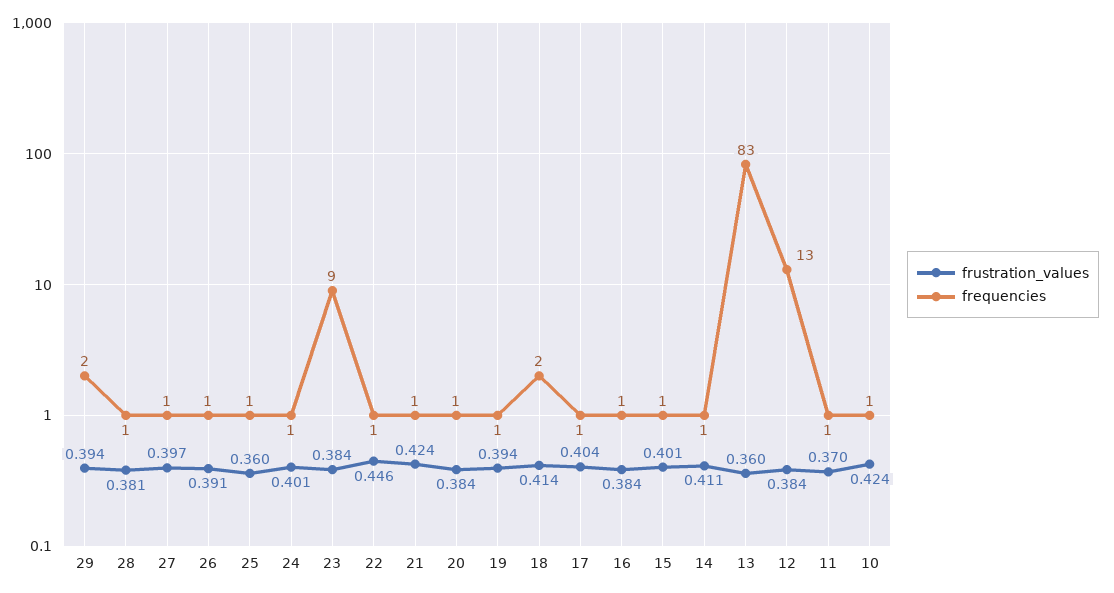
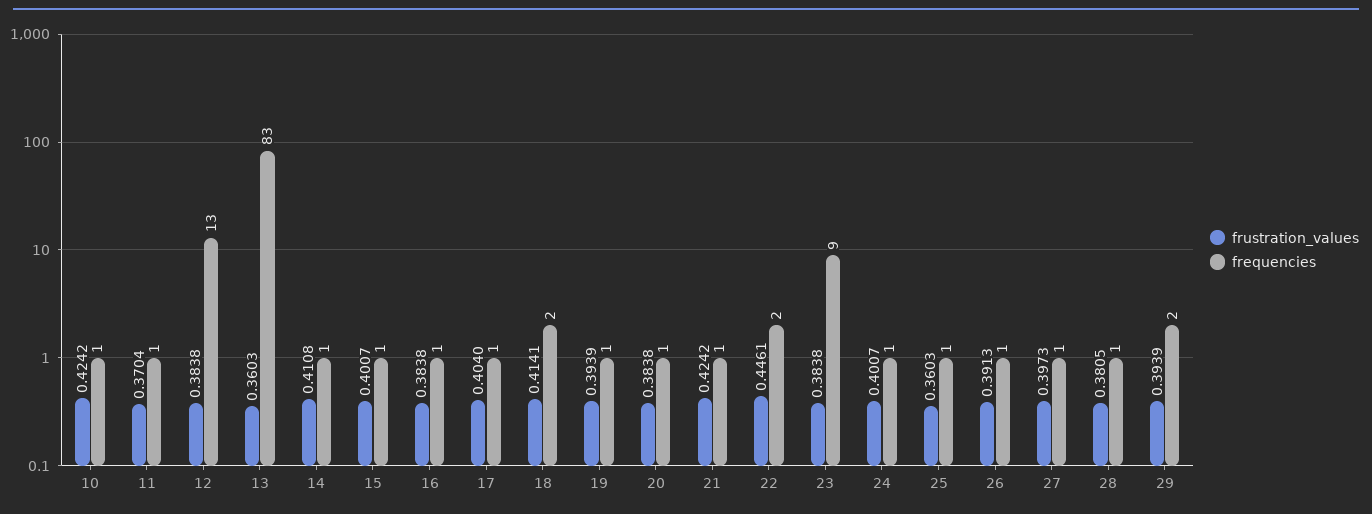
  {
    "frustration_values": {
      "29": 0.3939,
      "28": 0.3805,
      "27": 0.3973,
      "26": 0.3913,
      "25": 0.3603,
      "24": 0.4007,
      "23": 0.3838,
      "22": 0.4461,
      "21": 0.4242,
      "20": 0.3838,
      "19": 0.3939,
      "18": 0.4141,
      "17": 0.404,
      "16": 0.3838,
      "15": 0.4007,
      "14": 0.4108,
      "13": 0.3603,
      "12": 0.3838,
      "11": 0.3704,
      "10": 0.4242
    },
    "frequencies": {
      "29": 2,
      "28": 1,
      "27": 1,
      "26": 1,
      "25": 1,
      "24": 1,
      "23": 9,
-     "22": 1,
+     "22": 2,
      "21": 1,
      "20": 1,
      "19": 1,
      "18": 2,
      "17": 1,
      "16": 1,
      "15": 1,
      "14": 1,
      "13": 83,
      "12": 13,
      "11": 1,
      "10": 1
    }
  }

